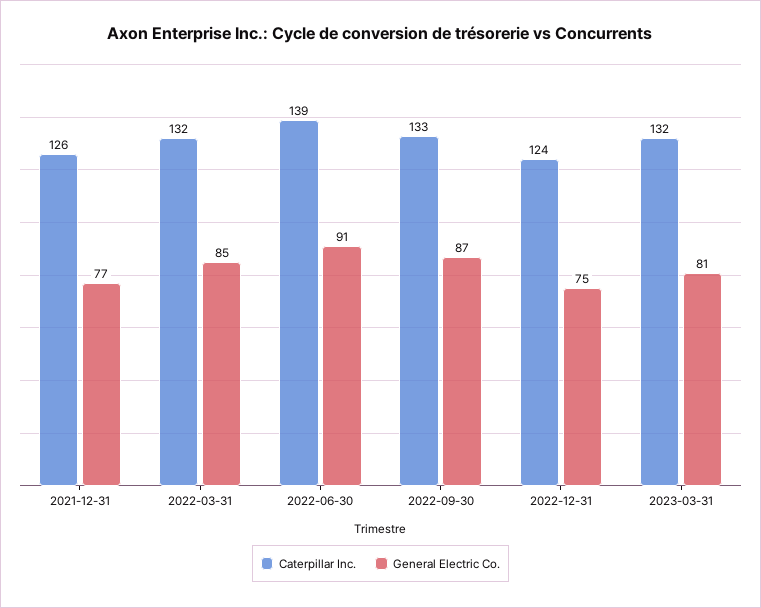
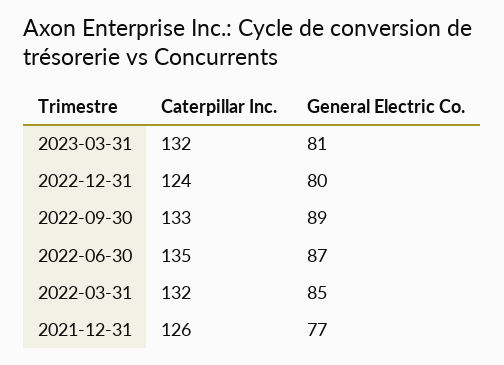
  {
    "Caterpillar Inc.": {
      "2021-12-31": 126,
      "2022-03-31": 132,
-     "2022-06-30": 139,
+     "2022-06-30": 135,
      "2022-09-30": 133,
      "2022-12-31": 124,
      "2023-03-31": 132
    },
    "General Electric Co.": {
      "2021-12-31": 77,
      "2022-03-31": 85,
-     "2022-06-30": 91,
+     "2022-06-30": 87,
-     "2022-09-30": 87,
+     "2022-09-30": 89,
-     "2022-12-31": 75,
+     "2022-12-31": 80,
      "2023-03-31": 81
    }
  }

